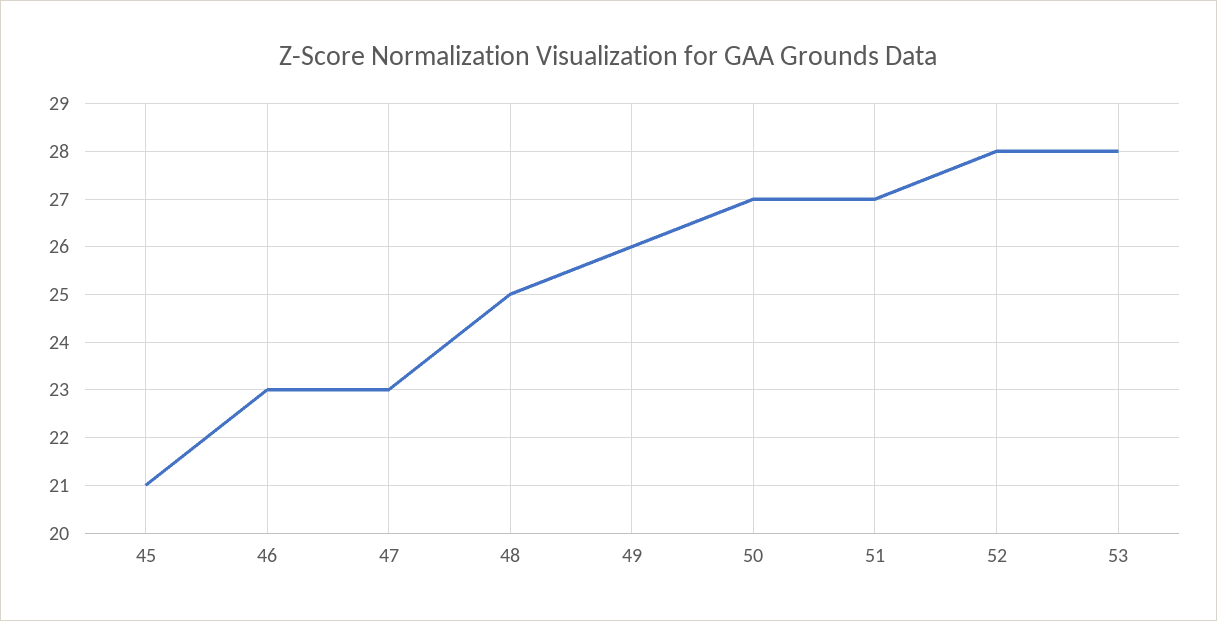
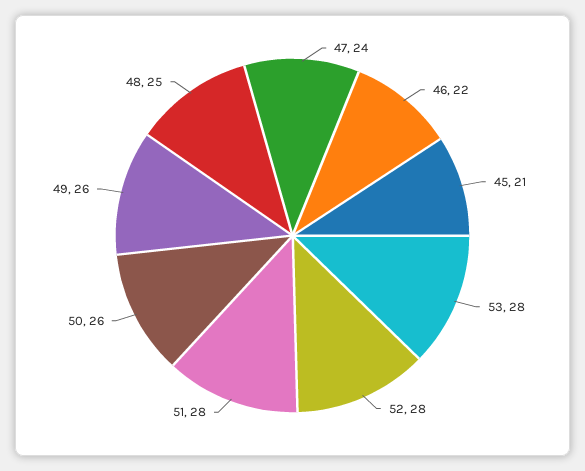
  {
    "45": 21,
-   "46": 23,
+   "46": 22,
-   "47": 23,
+   "47": 24,
    "48": 25,
    "49": 26,
-   "50": 27,
+   "50": 26,
-   "51": 27,
+   "51": 28,
    "52": 28,
    "53": 28
  }

